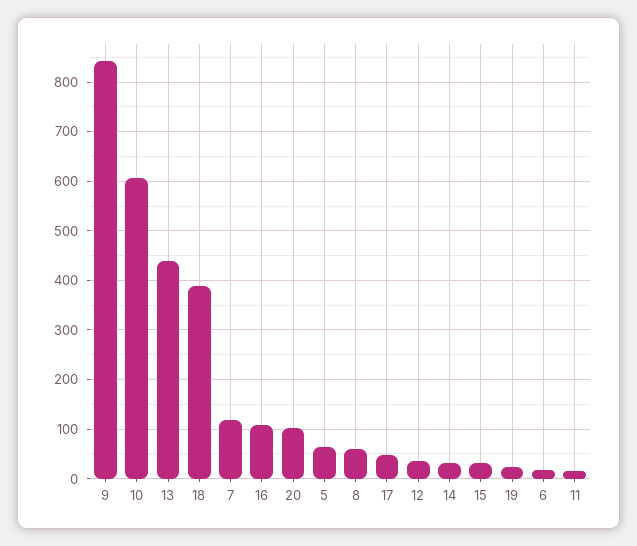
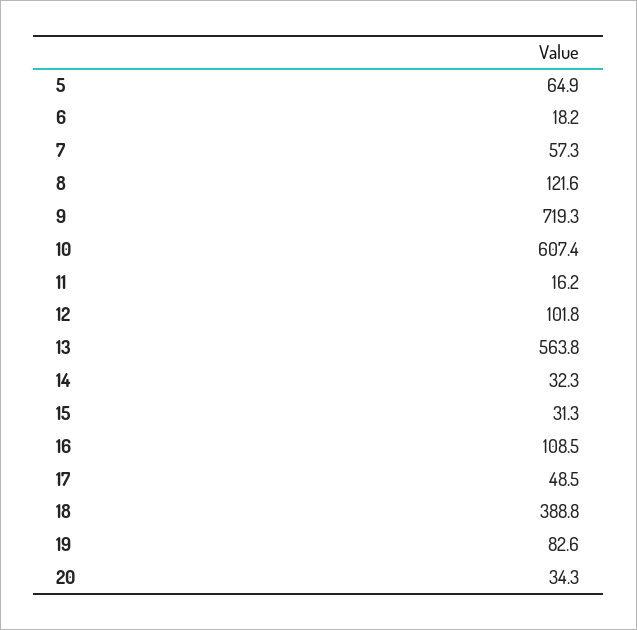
  {
-   "9": 840,
+   "9": 719.3,
    "10": 607.4,
-   "13": 440,
+   "13": 563.8,
    "18": 388.8,
-   "7": 120,
+   "7": 57.3,
    "16": 108.5,
-   "20": 100,
+   "20": 34.3,
    "5": 64.9,
-   "8": 60,
+   "8": 121.6,
    "17": 48.5,
-   "12": 40,
+   "12": 101.8,
    "14": 32.3,
    "15": 31.3,
-   "19": 20,
+   "19": 82.6,
    "6": 18.2,
    "11": 16.2
  }

